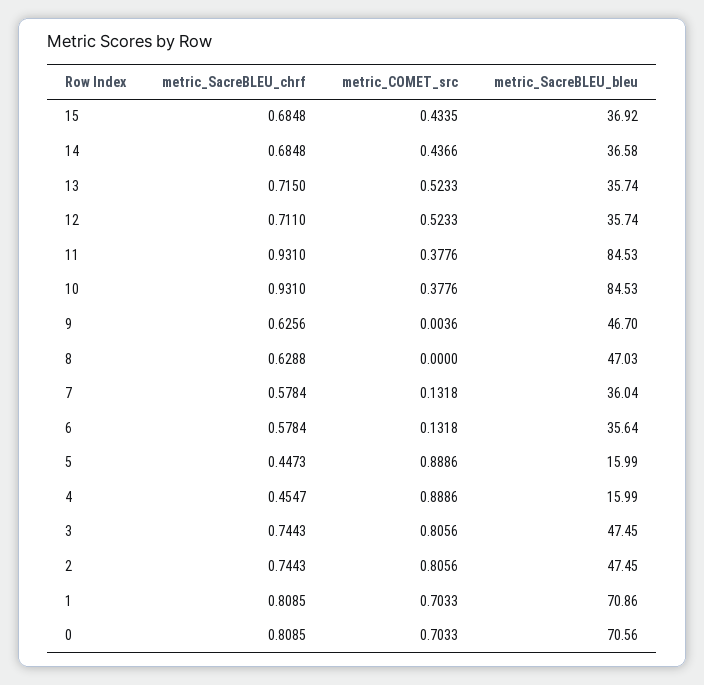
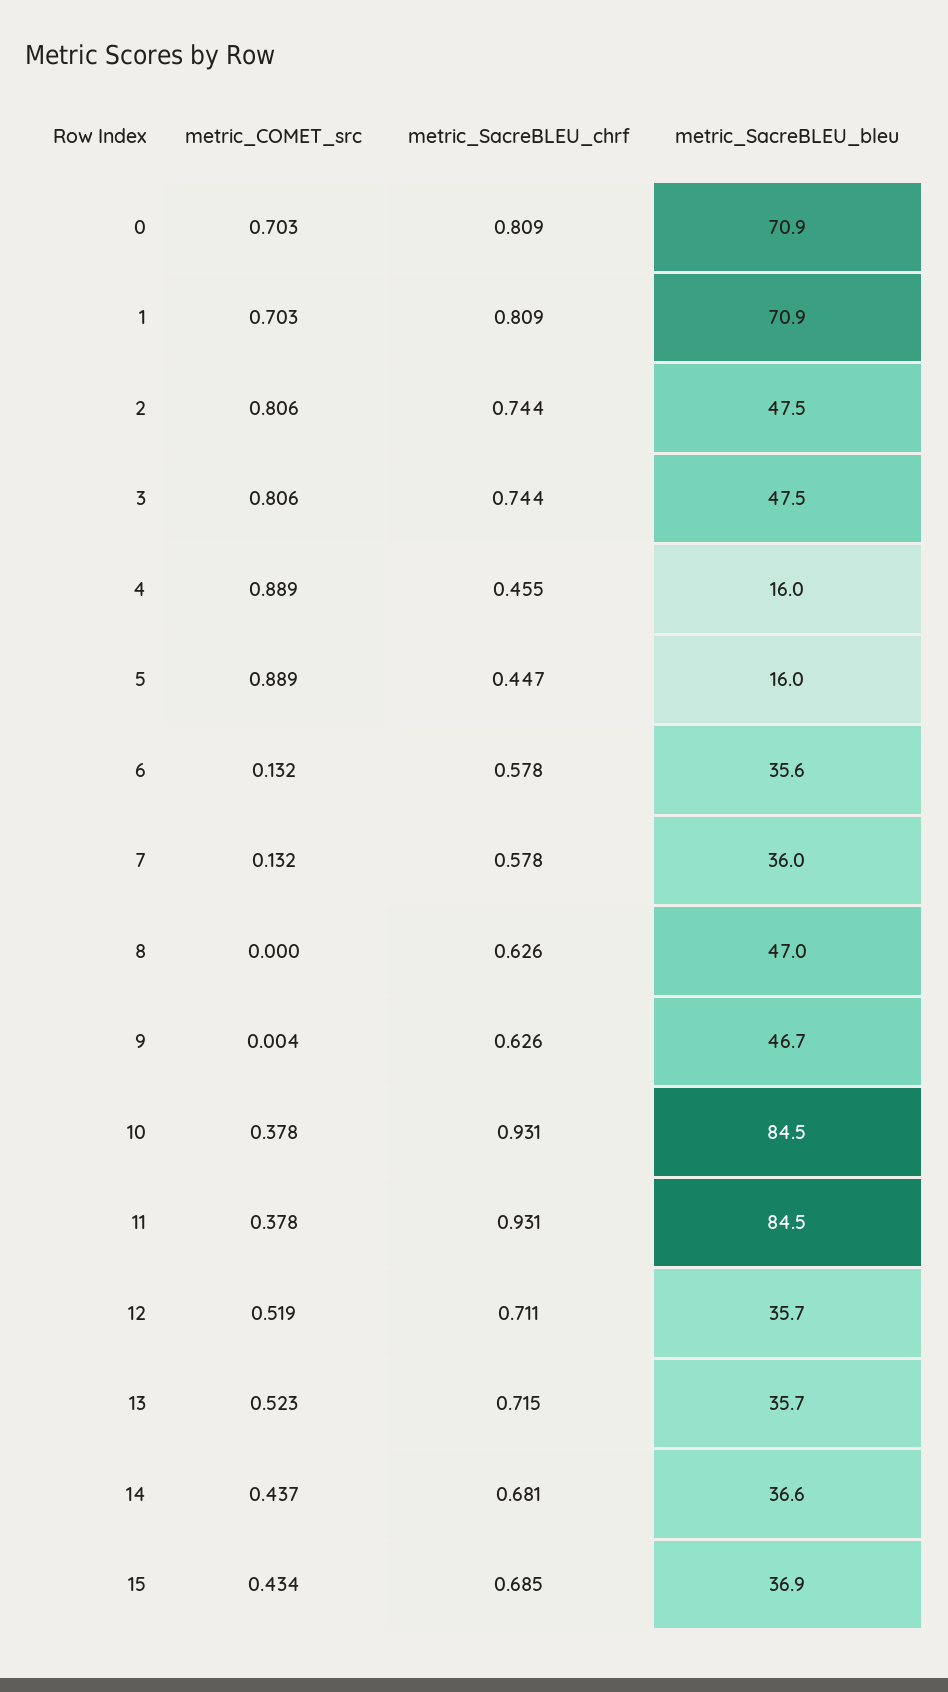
  {
    "metric_SacreBLEU_chrf": {
      "15": 0.6848,
-     "14": 0.6848,
+     "14": 0.681,
      "13": 0.715,
      "12": 0.711,
      "11": 0.931,
      "10": 0.931,
      "9": 0.6256,
-     "8": 0.6288,
+     "8": 0.626,
      "7": 0.5784,
      "6": 0.5784,
      "5": 0.4473,
      "4": 0.4547,
      "3": 0.7443,
      "2": 0.7443,
      "1": 0.8085,
      "0": 0.8085
    },
    "metric_COMET_src": {
      "15": 0.4335,
      "14": 0.4366,
      "13": 0.5233,
-     "12": 0.5233,
+     "12": 0.519,
      "11": 0.3776,
      "10": 0.3776,
      "9": 0.0036,
      "8": 0,
      "7": 0.1318,
      "6": 0.1318,
      "5": 0.8886,
      "4": 0.8886,
      "3": 0.8056,
      "2": 0.8056,
      "1": 0.7033,
      "0": 0.7033
    },
    "metric_SacreBLEU_bleu": {
      "15": 36.92,
      "14": 36.58,
      "13": 35.74,
      "12": 35.74,
      "11": 84.53,
      "10": 84.53,
      "9": 46.7,
      "8": 47.03,
      "7": 36.04,
      "6": 35.64,
      "5": 15.99,
      "4": 15.99,
      "3": 47.45,
      "2": 47.45,
      "1": 70.86,
-     "0": 70.56
+     "0": 70.9
    }
  }

